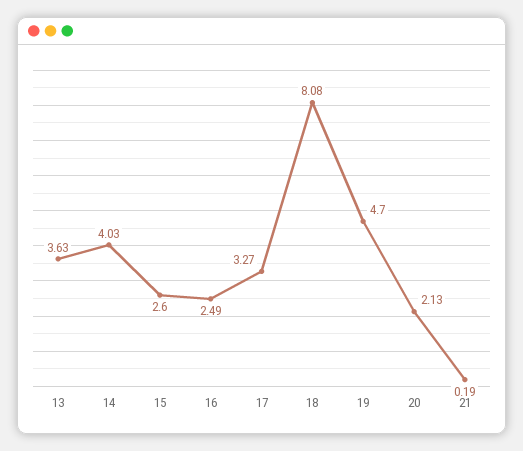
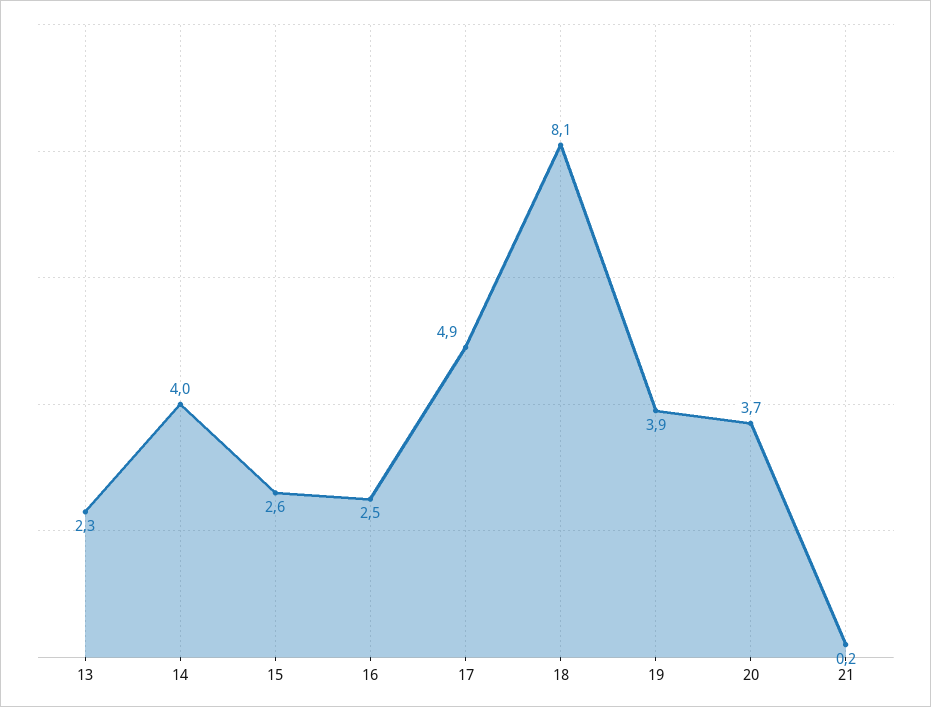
  {
-   "13": 3.63,
+   "13": 2.3,
    "14": 4.03,
    "15": 2.6,
    "16": 2.49,
-   "17": 3.27,
+   "17": 4.9,
    "18": 8.08,
-   "19": 4.7,
+   "19": 3.9,
-   "20": 2.13,
+   "20": 3.7,
    "21": 0.19
  }

